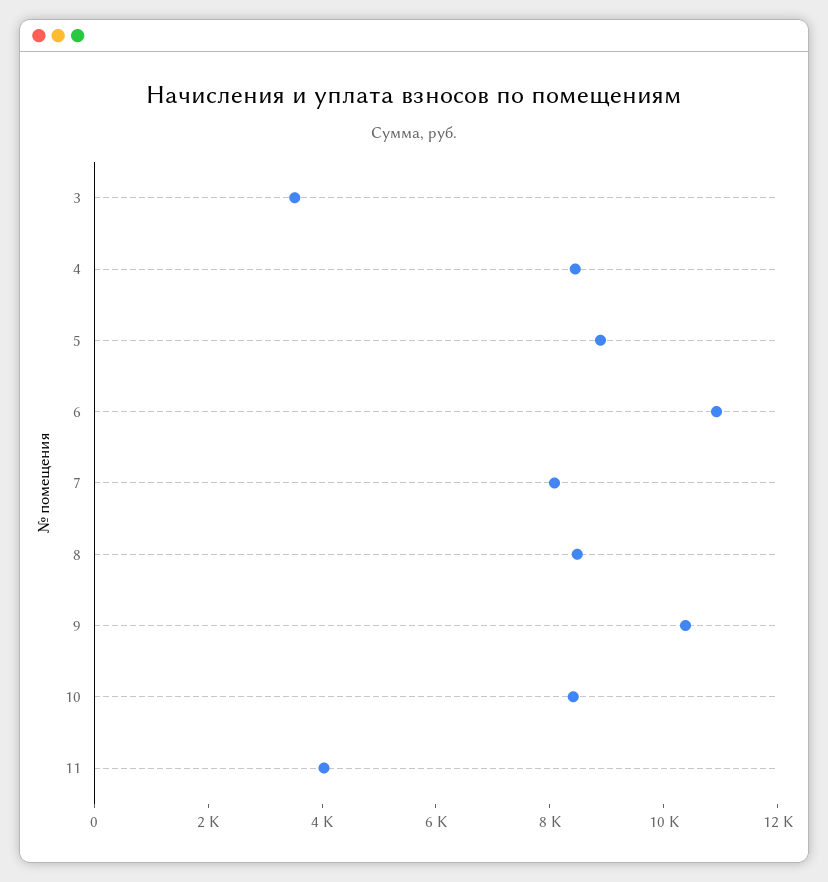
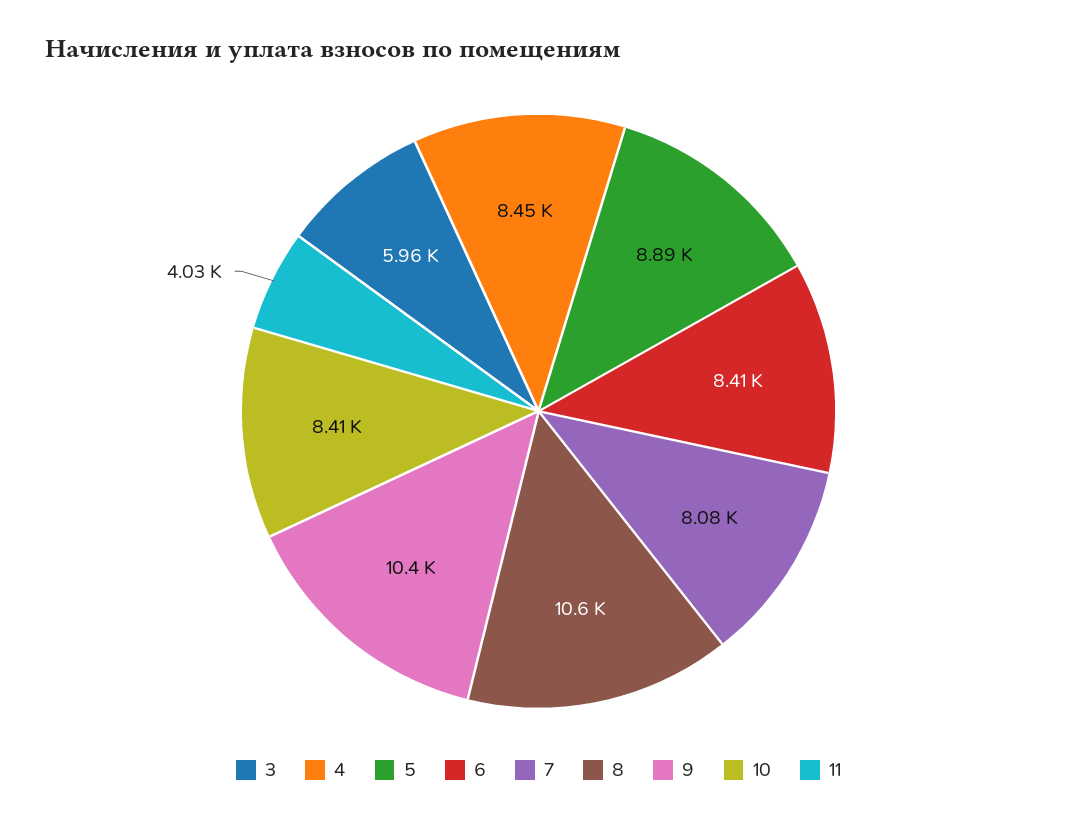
  {
-   "3": 3500,
+   "3": 5960,
    "4": 8450,
    "5": 8890,
-   "6": 11000,
+   "6": 8410,
    "7": 8080,
-   "8": 8500,
+   "8": 10600,
    "9": 10400,
    "10": 8410,
    "11": 4030
  }

